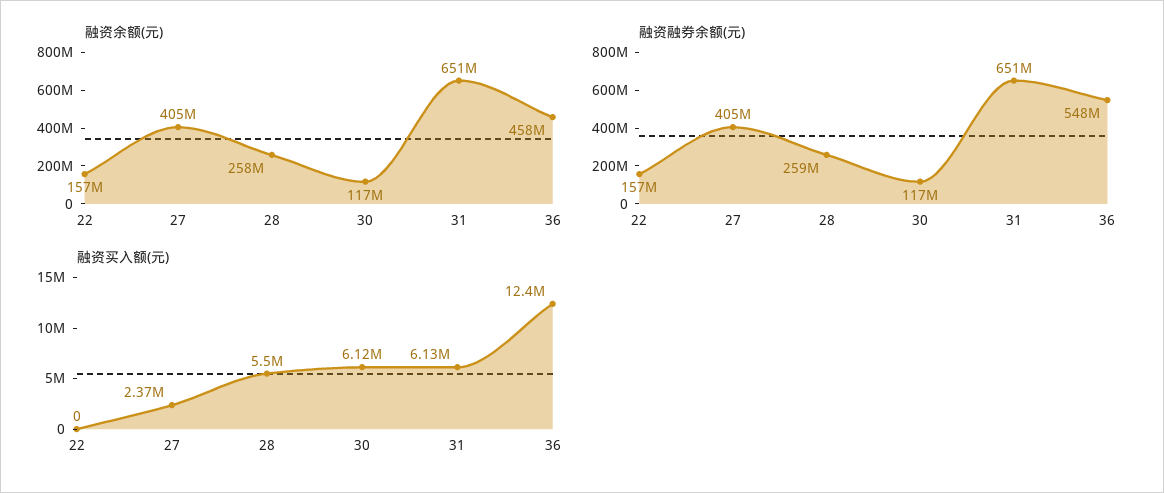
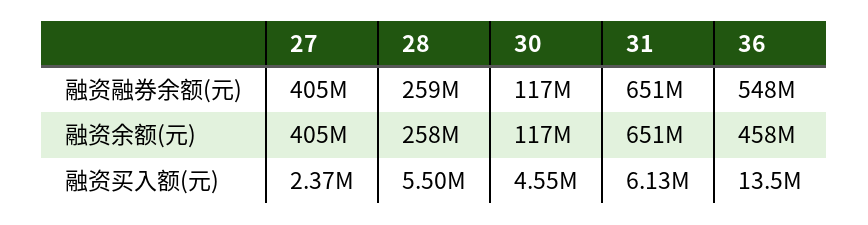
  {
    "融资余额(元)": {
-     "22": 157000000,
      "27": 405000000,
      "28": 258000000,
      "30": 117000000,
      "31": 651000000,
      "36": 458000000
    },
    "融资融券余额(元)": {
-     "22": 157000000,
      "27": 405000000,
      "28": 259000000,
      "30": 117000000,
      "31": 651000000,
      "36": 548000000
    },
    "融资买入额(元)": {
-     "22": 0,
      "27": 2370000,
      "28": 5500000,
-     "30": 6120000,
+     "30": 4550000,
      "31": 6130000,
-     "36": 12400000
+     "36": 13500000
    }
  }

